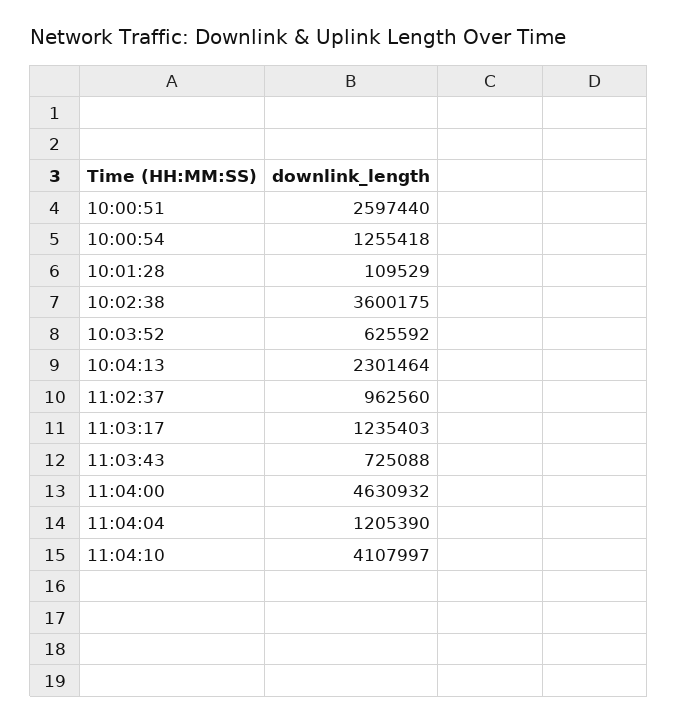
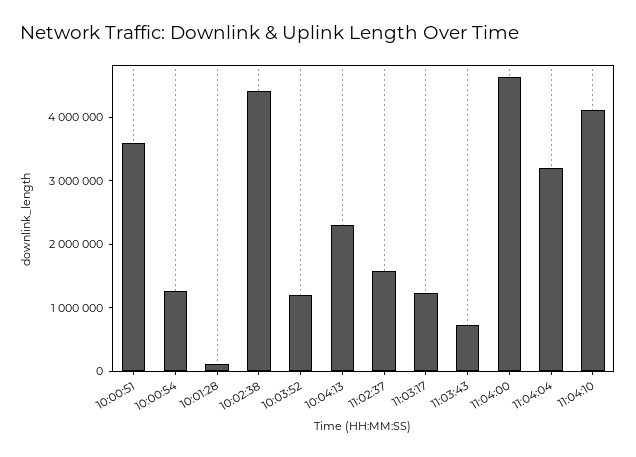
  {
-   "10:00:51": 2597440,
+   "10:00:51": 3600000,
    "10:00:54": 1255418,
    "10:01:28": 109529,
-   "10:02:38": 3600175,
+   "10:02:38": 4400000,
-   "10:03:52": 625592,
+   "10:03:52": 1200000,
    "10:04:13": 2301464,
-   "11:02:37": 962560,
+   "11:02:37": 1600000,
    "11:03:17": 1235403,
    "11:03:43": 725088,
    "11:04:00": 4630932,
-   "11:04:04": 1205390,
+   "11:04:04": 3200000,
    "11:04:10": 4107997
  }

